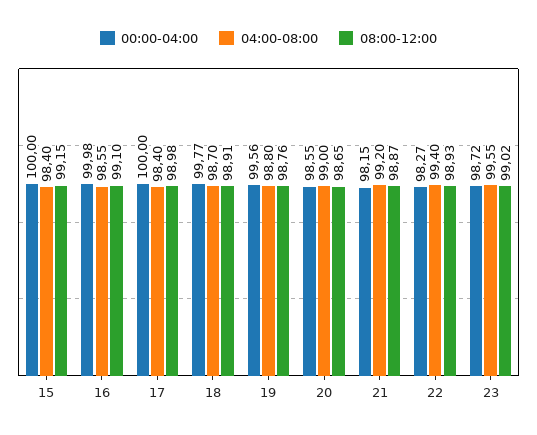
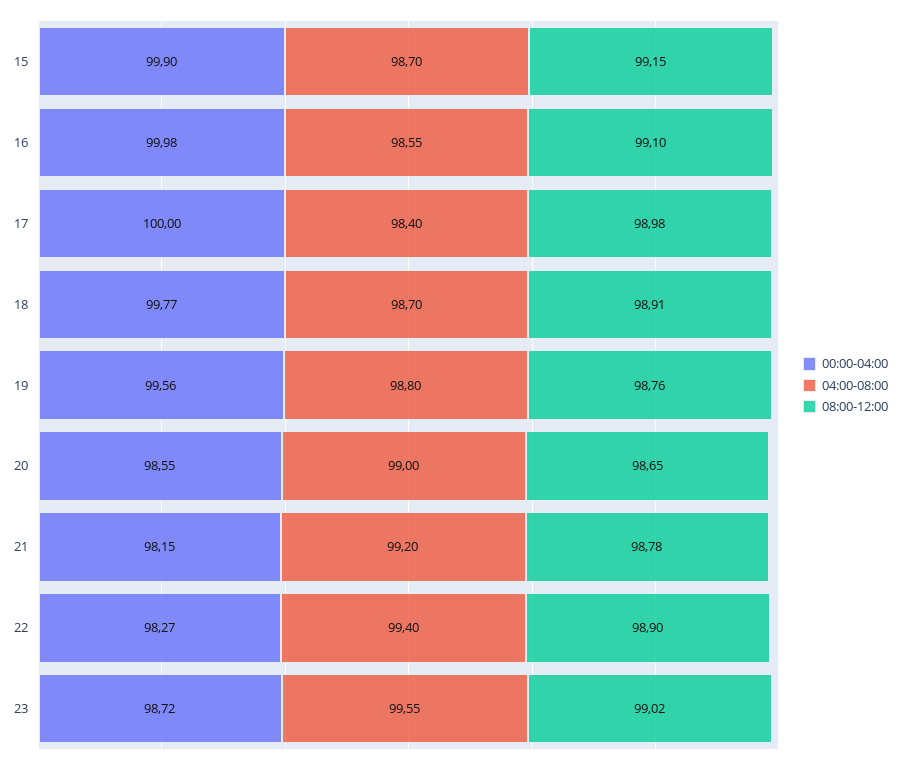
  {
    "00:00-04:00": {
-     "15": 100,
+     "15": 99.9,
      "16": 99.98,
      "17": 100,
      "18": 99.77,
      "19": 99.56,
      "20": 98.55,
      "21": 98.15,
      "22": 98.27,
      "23": 98.72
    },
    "04:00-08:00": {
-     "15": 98.4,
+     "15": 98.7,
      "16": 98.55,
      "17": 98.4,
      "18": 98.7,
      "19": 98.8,
      "20": 99,
      "21": 99.2,
      "22": 99.4,
      "23": 99.55
    },
    "08:00-12:00": {
      "15": 99.15,
      "16": 99.1,
      "17": 98.98,
      "18": 98.91,
      "19": 98.76,
      "20": 98.65,
-     "21": 98.87,
+     "21": 98.78,
-     "22": 98.93,
+     "22": 98.9,
      "23": 99.02
    }
  }

